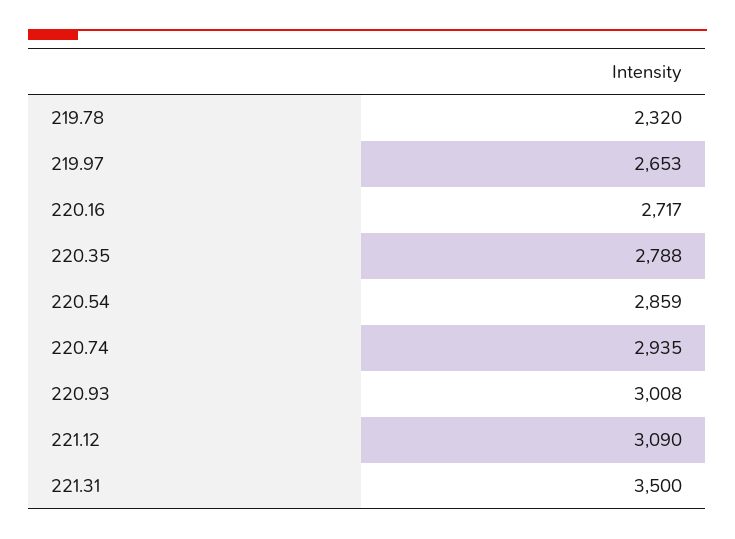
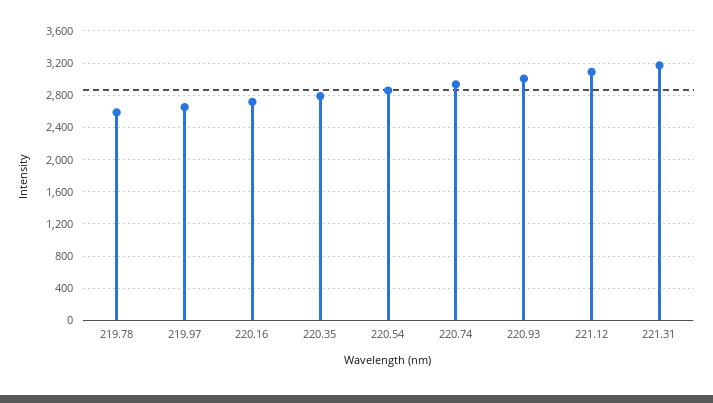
  {
-   "219.78": 2320,
+   "219.78": 2600,
    "219.97": 2653,
    "220.16": 2717,
    "220.35": 2788,
    "220.54": 2859,
    "220.74": 2935,
    "220.93": 3008,
    "221.12": 3090,
-   "221.31": 3500
+   "221.31": 3200
  }

